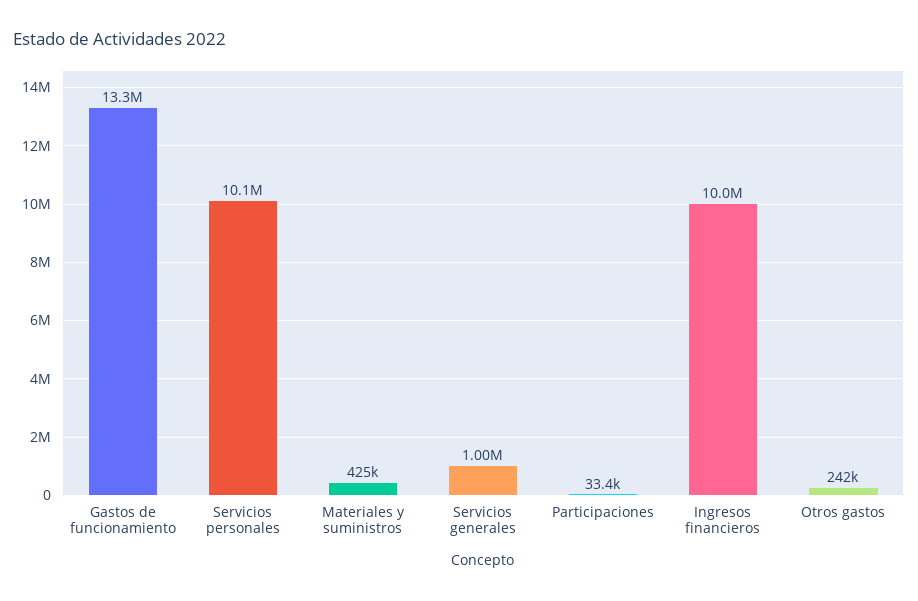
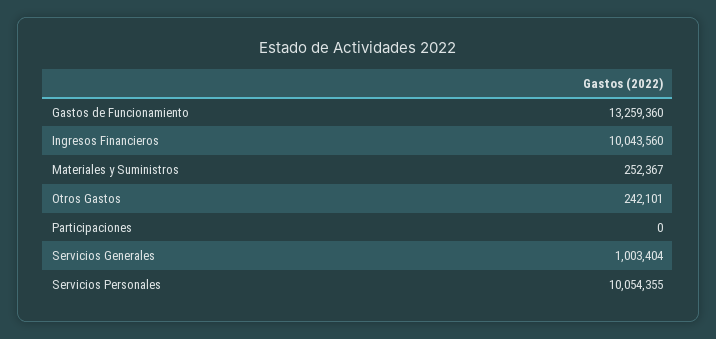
  {
    "Gastos de funcionamiento": 13259360,
    "Servicios personales": 10054355,
-   "Materiales y suministros": 425000,
+   "Materiales y suministros": 252367,
    "Servicios generales": 1003404,
-   "Participaciones": 33400,
+   "Participaciones": 0,
    "Ingresos financieros": 10043560,
    "Otros gastos": 242101
  }

